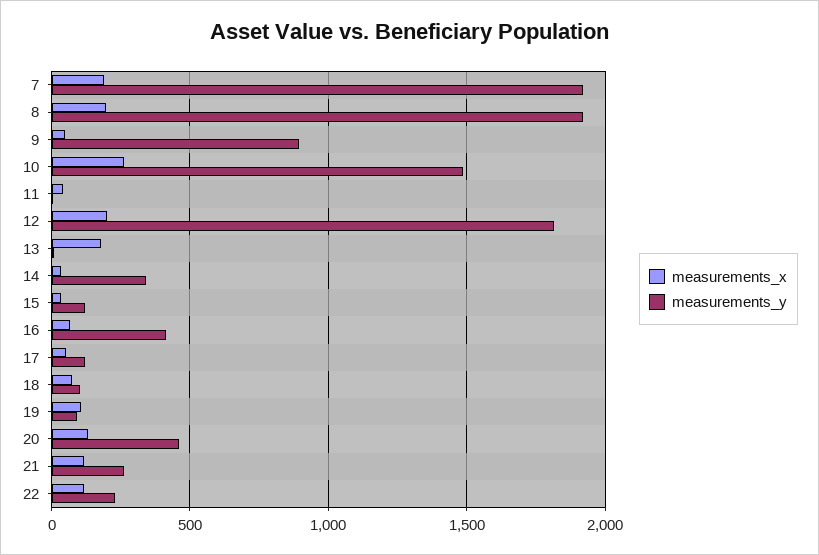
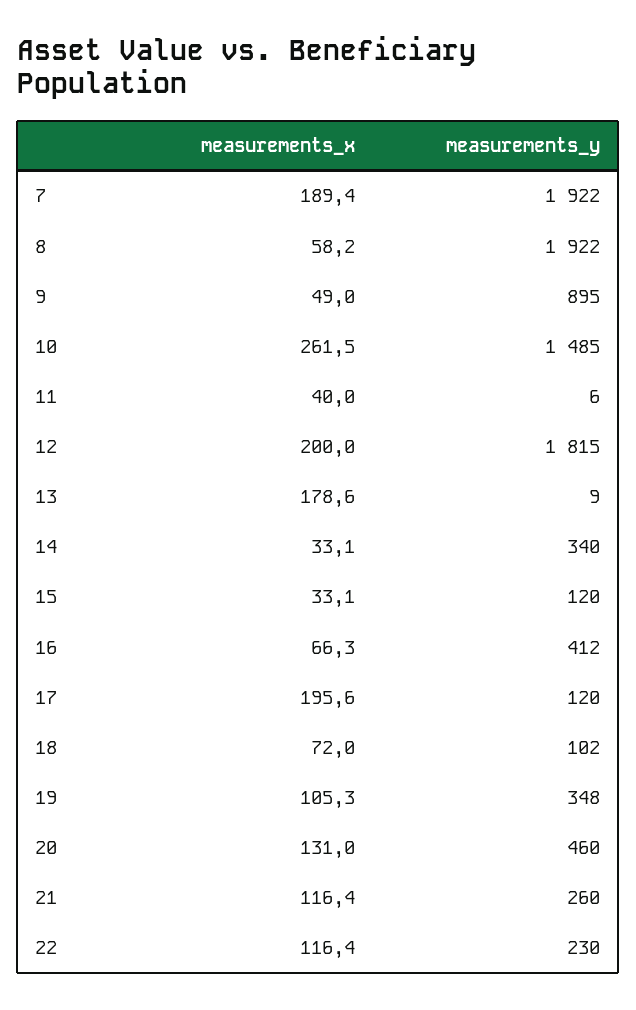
  {
    "measurements_x": {
      "7": 189.4,
-     "8": 200,
+     "8": 58.2,
      "9": 49,
      "10": 261.5,
      "11": 40,
      "12": 200,
      "13": 178.6,
      "14": 33.1,
      "15": 33.1,
      "16": 66.3,
-     "17": 50,
+     "17": 195.6,
      "18": 72,
      "19": 105.3,
      "20": 131,
      "21": 116.4,
      "22": 116.4
    },
    "measurements_y": {
      "7": 1922,
      "8": 1922,
      "9": 895,
      "10": 1485,
      "11": 6,
      "12": 1815,
      "13": 9,
      "14": 340,
      "15": 120,
      "16": 412,
      "17": 120,
      "18": 102,
-     "19": 100,
+     "19": 348,
      "20": 460,
      "21": 260,
      "22": 230
    }
  }

